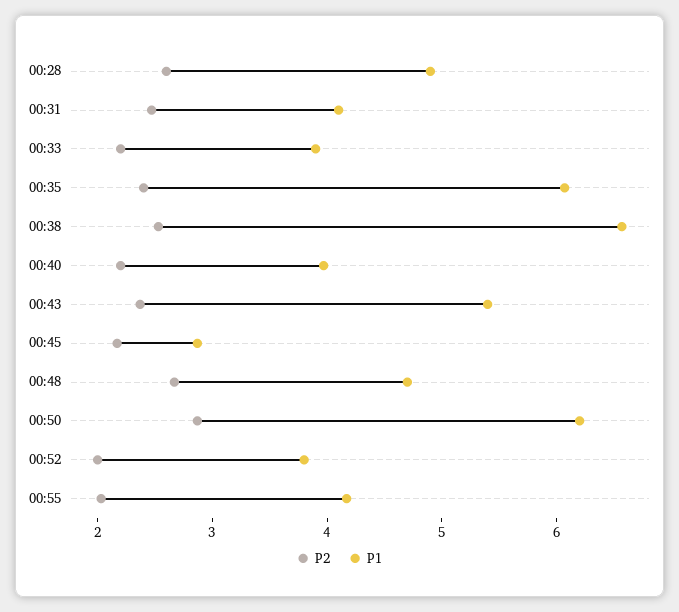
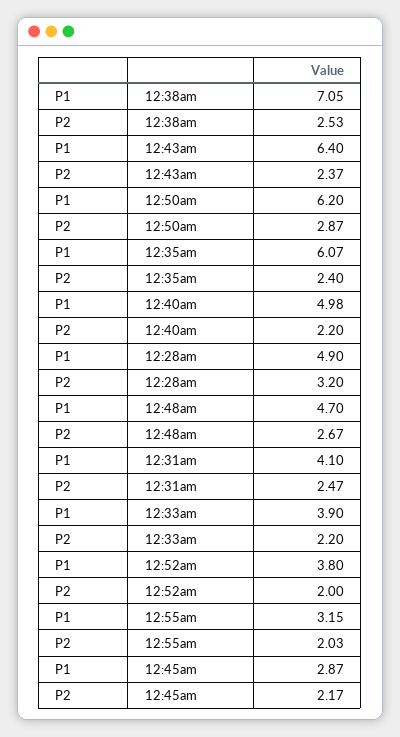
  {
    "P2": {
-     "00:28": 2.6,
+     "00:28": 3.2,
      "00:31": 2.47,
      "00:33": 2.2,
      "00:35": 2.4,
      "00:38": 2.53,
      "00:40": 2.2,
      "00:43": 2.37,
      "00:45": 2.17,
      "00:48": 2.67,
      "00:50": 2.87,
      "00:52": 2,
      "00:55": 2.03
    },
    "P1": {
      "00:28": 4.9,
      "00:31": 4.1,
      "00:33": 3.9,
      "00:35": 6.07,
-     "00:38": 6.6,
+     "00:38": 7.05,
-     "00:40": 4,
+     "00:40": 4.98,
-     "00:43": 5.4,
+     "00:43": 6.4,
      "00:45": 2.87,
      "00:48": 4.7,
      "00:50": 6.2,
      "00:52": 3.8,
-     "00:55": 4.2
+     "00:55": 3.15
    }
  }

